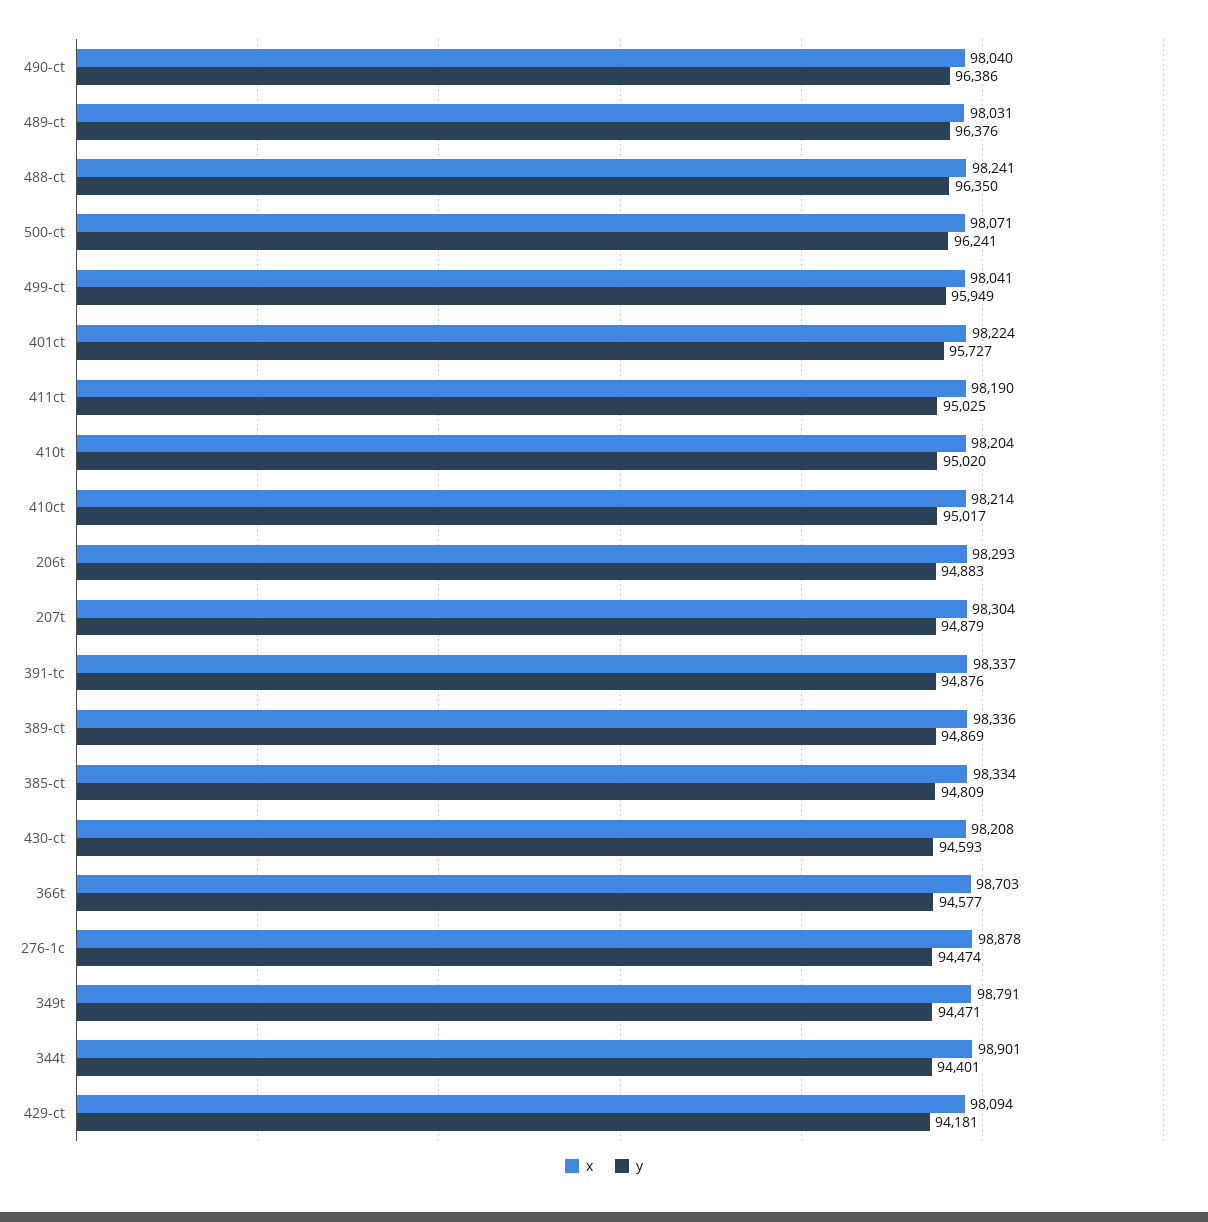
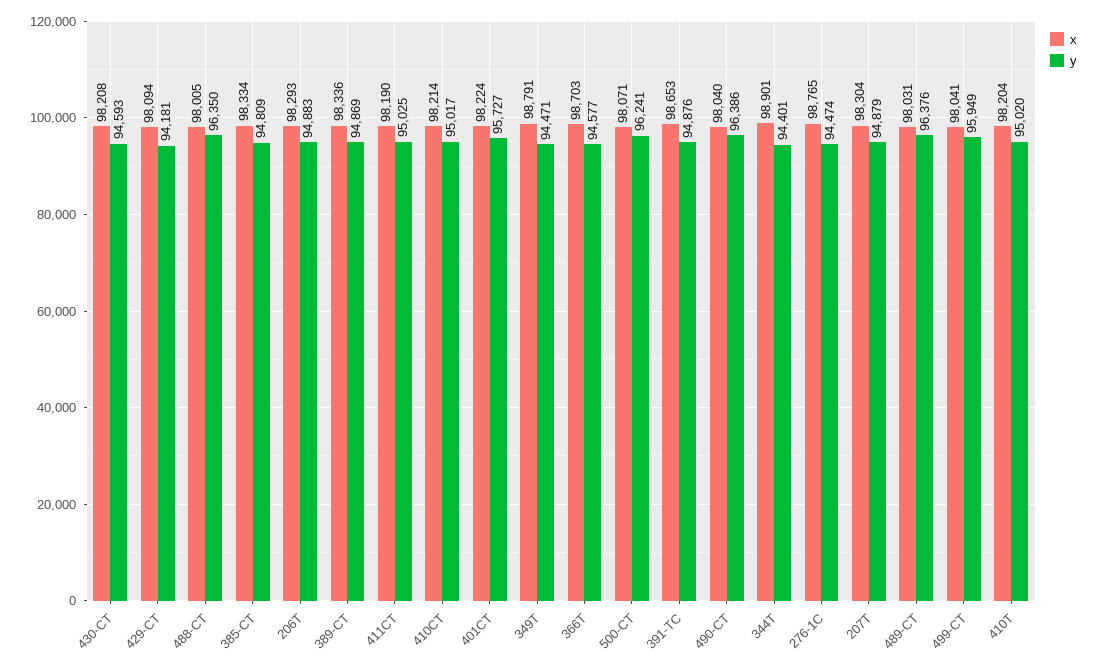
  {
    "x": {
      "490-ct": 98040,
      "489-ct": 98031,
-     "488-ct": 98241,
+     "488-ct": 98005,
      "500-ct": 98071,
      "499-ct": 98041,
      "401ct": 98224,
      "411ct": 98190,
      "410t": 98204,
      "410ct": 98214,
      "206t": 98293,
      "207t": 98304,
-     "391-tc": 98337,
+     "391-tc": 98653,
      "389-ct": 98336,
      "385-ct": 98334,
      "430-ct": 98208,
      "366t": 98703,
-     "276-1c": 98878,
+     "276-1c": 98765,
      "349t": 98791,
      "344t": 98901,
      "429-ct": 98094
    },
    "y": {
      "490-ct": 96386,
      "489-ct": 96376,
      "488-ct": 96350,
      "500-ct": 96241,
      "499-ct": 95949,
      "401ct": 95727,
      "411ct": 95025,
      "410t": 95020,
      "410ct": 95017,
      "206t": 94883,
      "207t": 94879,
      "391-tc": 94876,
      "389-ct": 94869,
      "385-ct": 94809,
      "430-ct": 94593,
      "366t": 94577,
      "276-1c": 94474,
      "349t": 94471,
      "344t": 94401,
      "429-ct": 94181
    }
  }

